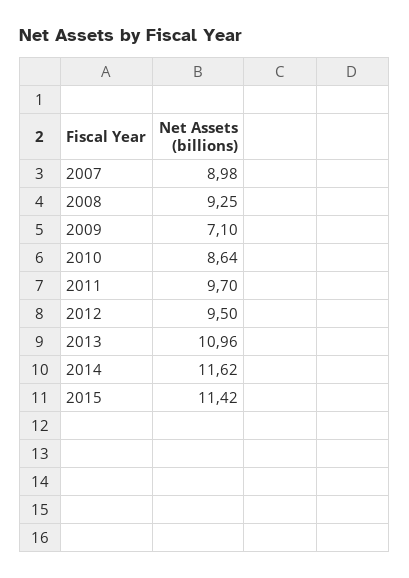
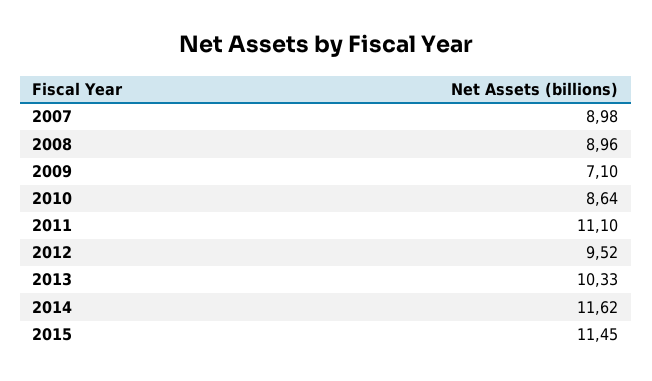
  {
    "2007": 8.98,
-   "2008": 9.25,
+   "2008": 8.96,
    "2009": 7.1,
    "2010": 8.64,
-   "2011": 9.7,
+   "2011": 11.1,
-   "2012": 9.5,
+   "2012": 9.52,
-   "2013": 10.96,
+   "2013": 10.33,
    "2014": 11.62,
-   "2015": 11.42
+   "2015": 11.45
  }

